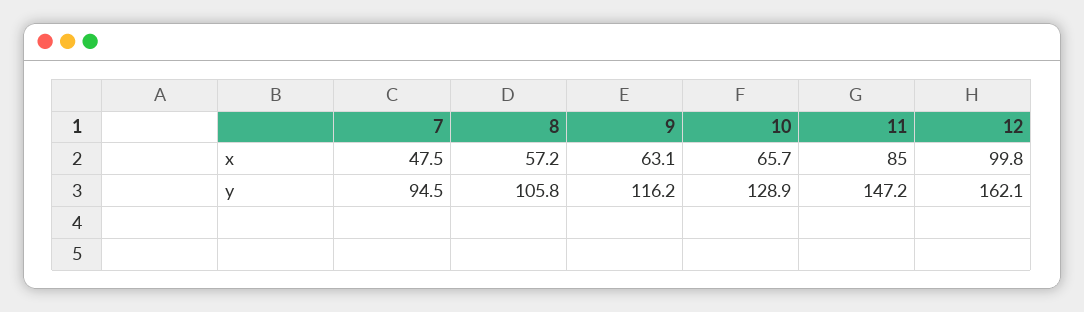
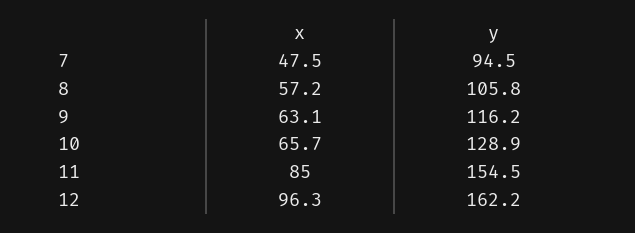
  {
    "7": {
      "x": 47.5,
      "y": 94.5
    },
    "8": {
      "x": 57.2,
      "y": 105.8
    },
    "9": {
      "x": 63.1,
      "y": 116.2
    },
    "10": {
      "x": 65.7,
      "y": 128.9
    },
    "11": {
      "x": 85,
-     "y": 147.2
+     "y": 154.5
    },
    "12": {
-     "x": 99.8,
+     "x": 96.3,
-     "y": 162.1
+     "y": 162.2
    }
  }

